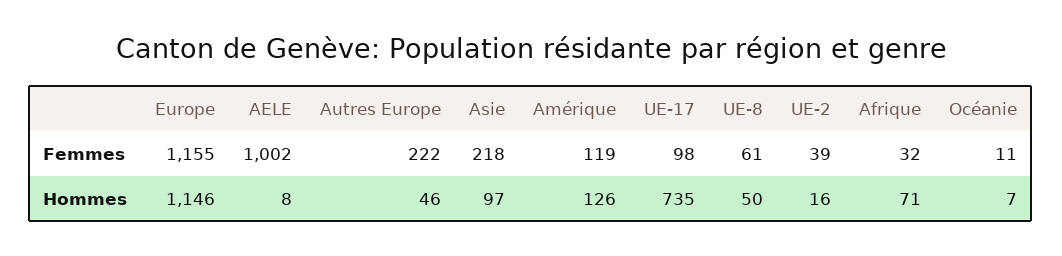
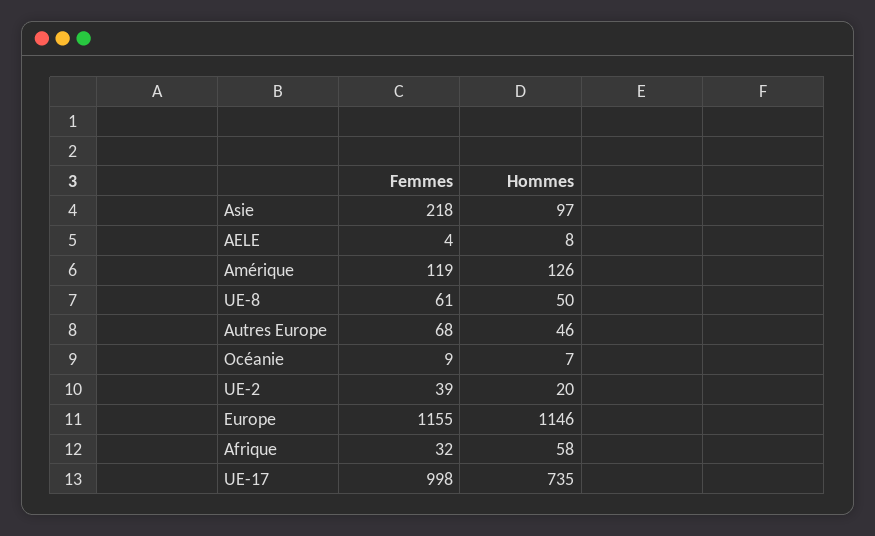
  {
    "Europe": {
      "Femmes": 1155,
      "Hommes": 1146
    },
    "AELE": {
-     "Femmes": 1002,
+     "Femmes": 4,
      "Hommes": 8
    },
    "Autres Europe": {
-     "Femmes": 222,
+     "Femmes": 68,
      "Hommes": 46
    },
    "Asie": {
      "Femmes": 218,
      "Hommes": 97
    },
    "Amérique": {
      "Femmes": 119,
      "Hommes": 126
    },
    "UE-17": {
-     "Femmes": 98,
+     "Femmes": 998,
      "Hommes": 735
    },
    "UE-8": {
      "Femmes": 61,
      "Hommes": 50
    },
    "UE-2": {
      "Femmes": 39,
-     "Hommes": 16
+     "Hommes": 20
    },
    "Afrique": {
      "Femmes": 32,
-     "Hommes": 71
+     "Hommes": 58
    },
    "Océanie": {
-     "Femmes": 11,
+     "Femmes": 9,
      "Hommes": 7
    }
  }

